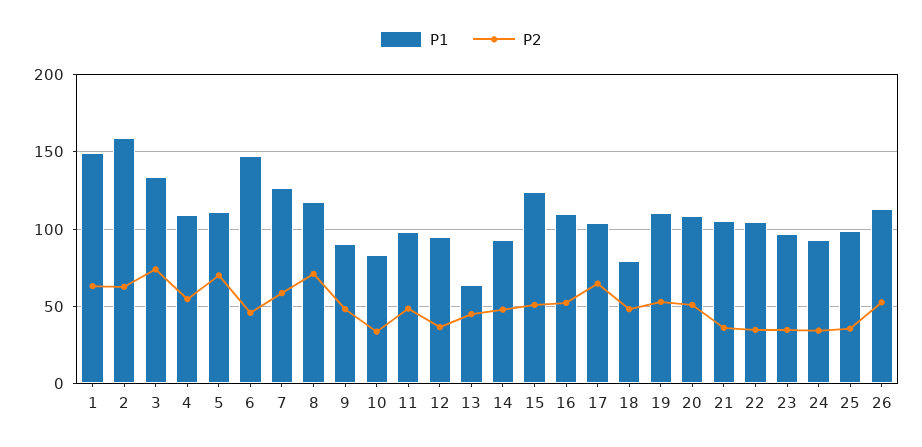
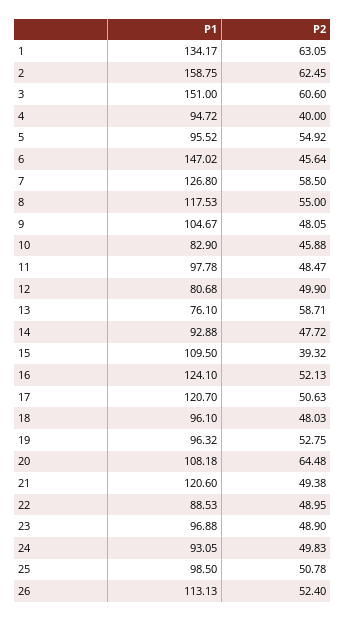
  {
    "P1": {
-     "1": 150,
+     "1": 134.17,
      "2": 158.75,
-     "3": 135,
+     "3": 151,
-     "4": 110,
+     "4": 94.72,
-     "5": 110,
+     "5": 95.52,
      "6": 147.02,
      "7": 126.8,
      "8": 117.53,
-     "9": 90,
+     "9": 104.67,
      "10": 82.9,
      "11": 97.78,
-     "12": 95,
+     "12": 80.68,
-     "13": 65,
+     "13": 76.1,
      "14": 92.88,
-     "15": 125,
+     "15": 109.5,
-     "16": 110,
+     "16": 124.1,
-     "17": 105,
+     "17": 120.7,
-     "18": 80,
+     "18": 96.1,
-     "19": 110,
+     "19": 96.32,
      "20": 108.18,
-     "21": 105,
+     "21": 120.6,
-     "22": 105,
+     "22": 88.53,
      "23": 96.88,
      "24": 93.05,
      "25": 98.5,
      "26": 113.13
    },
    "P2": {
      "1": 63.05,
      "2": 62.45,
-     "3": 75,
+     "3": 60.6,
-     "4": 55,
+     "4": 40,
-     "5": 70,
+     "5": 54.92,
      "6": 45.64,
      "7": 58.5,
-     "8": 70,
+     "8": 55,
      "9": 48.05,
-     "10": 35,
+     "10": 45.88,
      "11": 48.47,
-     "12": 35,
+     "12": 49.9,
-     "13": 45,
+     "13": 58.71,
      "14": 47.72,
-     "15": 50,
+     "15": 39.32,
      "16": 52.13,
-     "17": 65,
+     "17": 50.63,
      "18": 48.03,
      "19": 52.75,
-     "20": 50,
+     "20": 64.48,
-     "21": 35,
+     "21": 49.38,
-     "22": 35,
+     "22": 48.95,
-     "23": 35,
+     "23": 48.9,
-     "24": 35,
+     "24": 49.83,
-     "25": 35,
+     "25": 50.78,
      "26": 52.4
    }
  }

